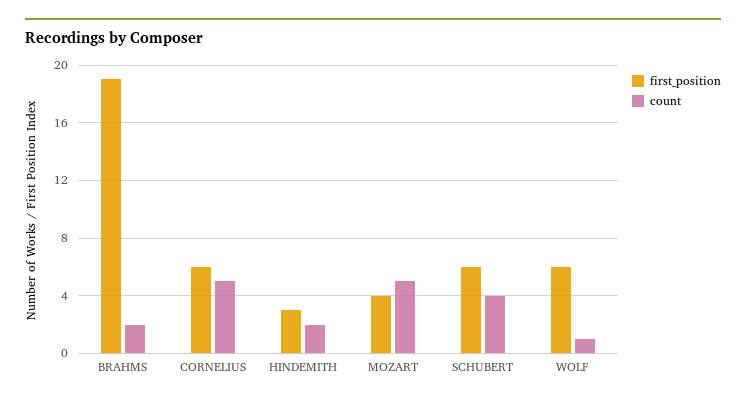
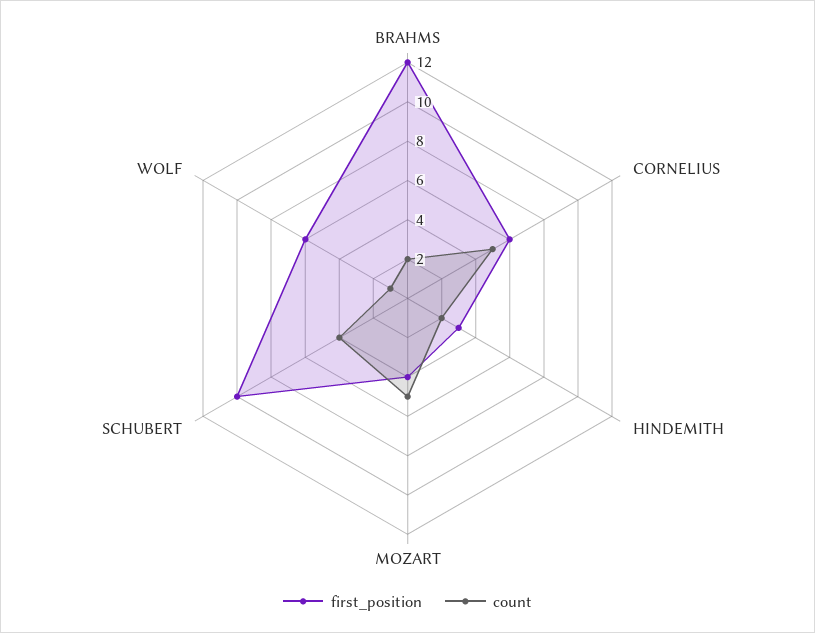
  {
    "first_position": {
-     "BRAHMS": 19,
+     "BRAHMS": 12,
      "CORNELIUS": 6,
      "HINDEMITH": 3,
      "MOZART": 4,
-     "SCHUBERT": 6,
+     "SCHUBERT": 10,
      "WOLF": 6
    },
    "count": {
      "BRAHMS": 2,
      "CORNELIUS": 5,
      "HINDEMITH": 2,
      "MOZART": 5,
      "SCHUBERT": 4,
      "WOLF": 1
    }
  }

